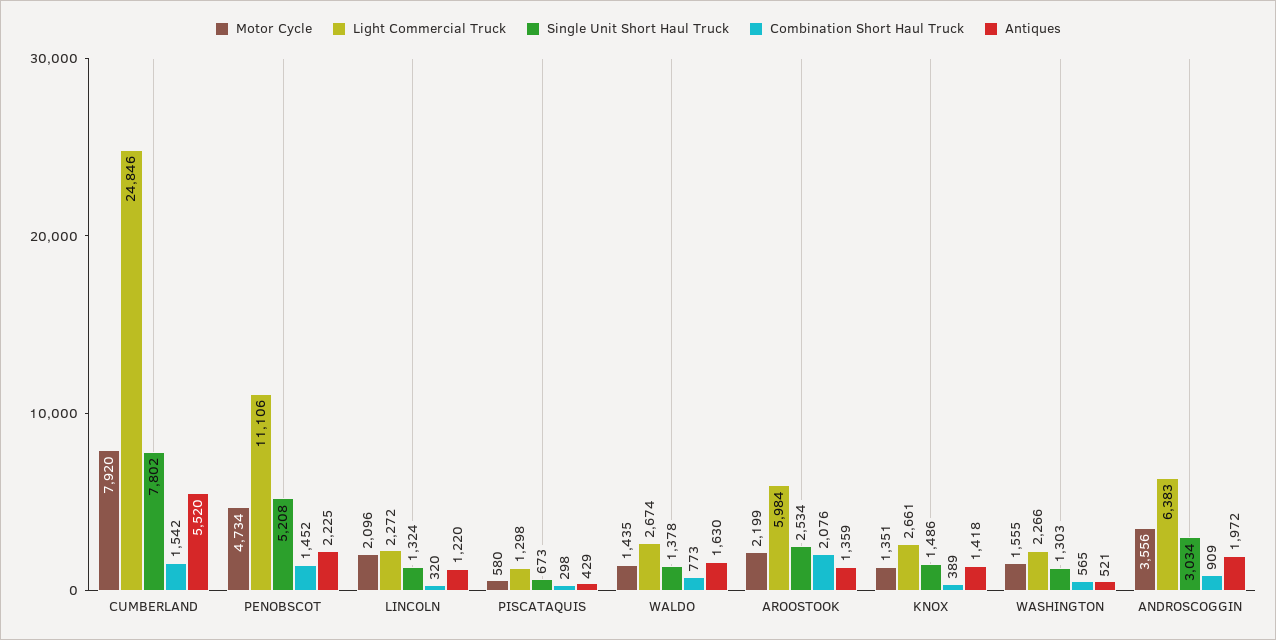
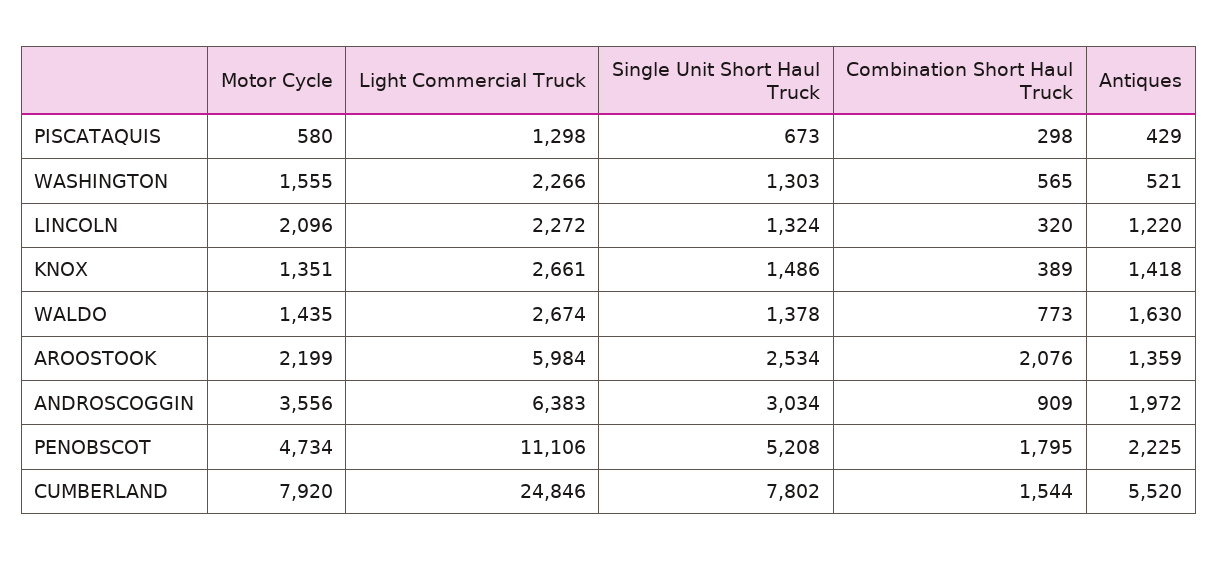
  {
    "Motor Cycle": {
      "CUMBERLAND": 7920,
      "PENOBSCOT": 4734,
      "LINCOLN": 2096,
      "PISCATAQUIS": 580,
      "WALDO": 1435,
      "AROOSTOOK": 2199,
      "KNOX": 1351,
      "WASHINGTON": 1555,
      "ANDROSCOGGIN": 3556
    },
    "Light Commercial Truck": {
      "CUMBERLAND": 24846,
      "PENOBSCOT": 11106,
      "LINCOLN": 2272,
      "PISCATAQUIS": 1298,
      "WALDO": 2674,
      "AROOSTOOK": 5984,
      "KNOX": 2661,
      "WASHINGTON": 2266,
      "ANDROSCOGGIN": 6383
    },
    "Single Unit Short Haul Truck": {
      "CUMBERLAND": 7802,
      "PENOBSCOT": 5208,
      "LINCOLN": 1324,
      "PISCATAQUIS": 673,
      "WALDO": 1378,
      "AROOSTOOK": 2534,
      "KNOX": 1486,
      "WASHINGTON": 1303,
      "ANDROSCOGGIN": 3034
    },
    "Combination Short Haul Truck": {
-     "CUMBERLAND": 1542,
+     "CUMBERLAND": 1544,
-     "PENOBSCOT": 1452,
+     "PENOBSCOT": 1795,
      "LINCOLN": 320,
      "PISCATAQUIS": 298,
      "WALDO": 773,
      "AROOSTOOK": 2076,
      "KNOX": 389,
      "WASHINGTON": 565,
      "ANDROSCOGGIN": 909
    },
    "Antiques": {
      "CUMBERLAND": 5520,
      "PENOBSCOT": 2225,
      "LINCOLN": 1220,
      "PISCATAQUIS": 429,
      "WALDO": 1630,
      "AROOSTOOK": 1359,
      "KNOX": 1418,
      "WASHINGTON": 521,
      "ANDROSCOGGIN": 1972
    }
  }

